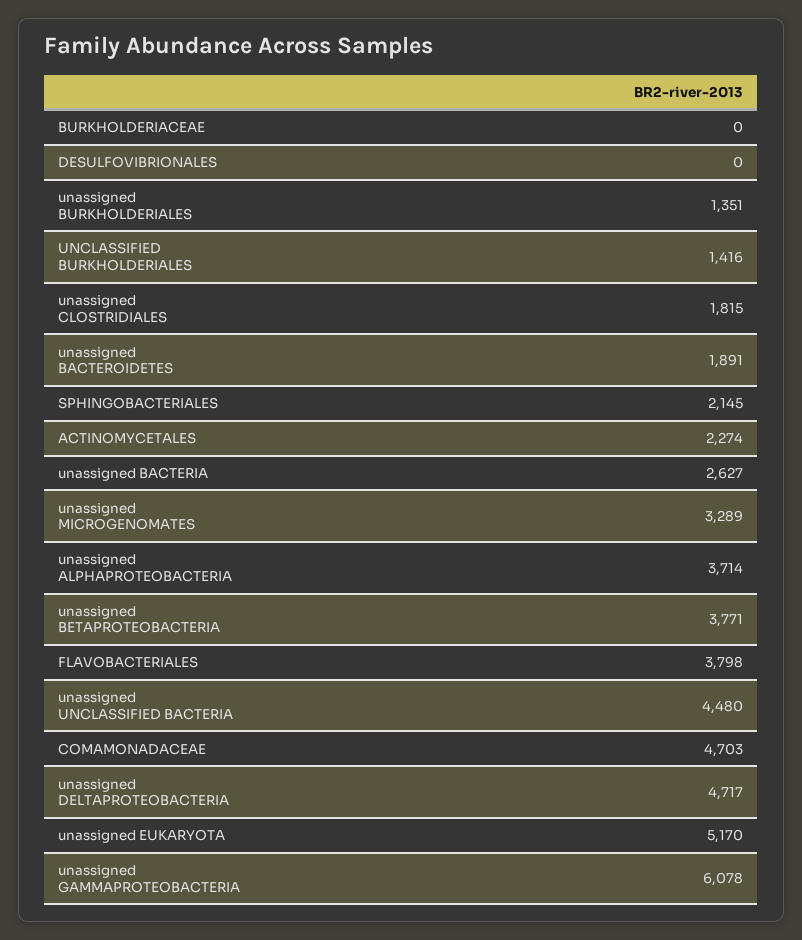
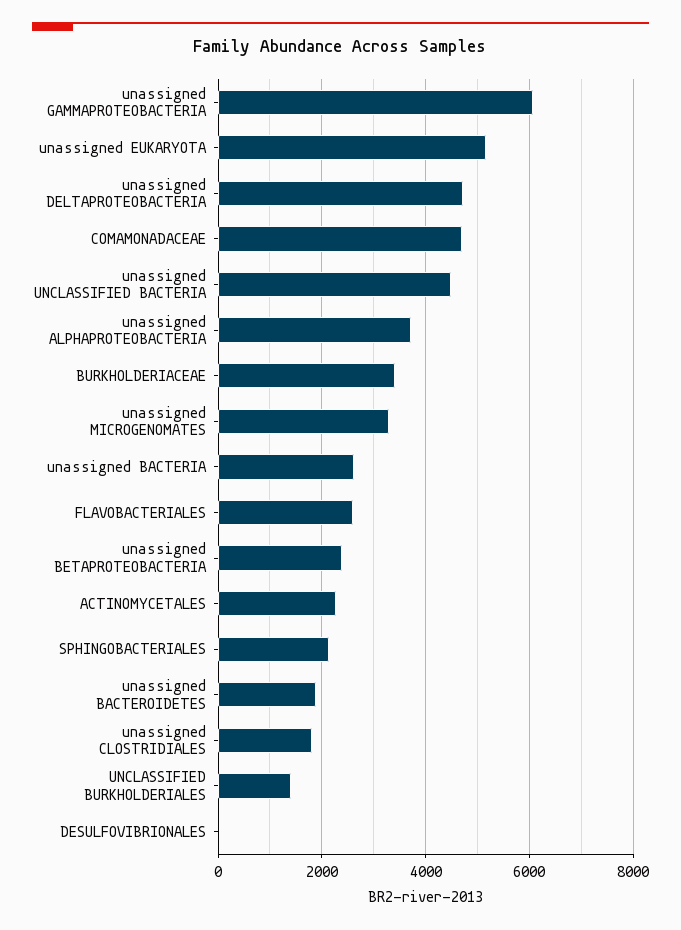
  {
-   "BURKHOLDERIACEAE": 0,
+   "BURKHOLDERIACEAE": 3400,
    "DESULFOVIBRIONALES": 0,
-   "unassigned BURKHOLDERIALES": 1351,
    "UNCLASSIFIED BURKHOLDERIALES": 1416,
    "unassigned CLOSTRIDIALES": 1815,
    "unassigned BACTEROIDETES": 1891,
    "SPHINGOBACTERIALES": 2145,
    "ACTINOMYCETALES": 2274,
    "unassigned BACTERIA": 2627,
    "unassigned MICROGENOMATES": 3289,
    "unassigned ALPHAPROTEOBACTERIA": 3714,
-   "unassigned BETAPROTEOBACTERIA": 3771,
+   "unassigned BETAPROTEOBACTERIA": 2400,
-   "FLAVOBACTERIALES": 3798,
+   "FLAVOBACTERIALES": 2600,
    "unassigned UNCLASSIFIED BACTERIA": 4480,
    "COMAMONADACEAE": 4703,
    "unassigned DELTAPROTEOBACTERIA": 4717,
    "unassigned EUKARYOTA": 5170,
    "unassigned GAMMAPROTEOBACTERIA": 6078
  }

